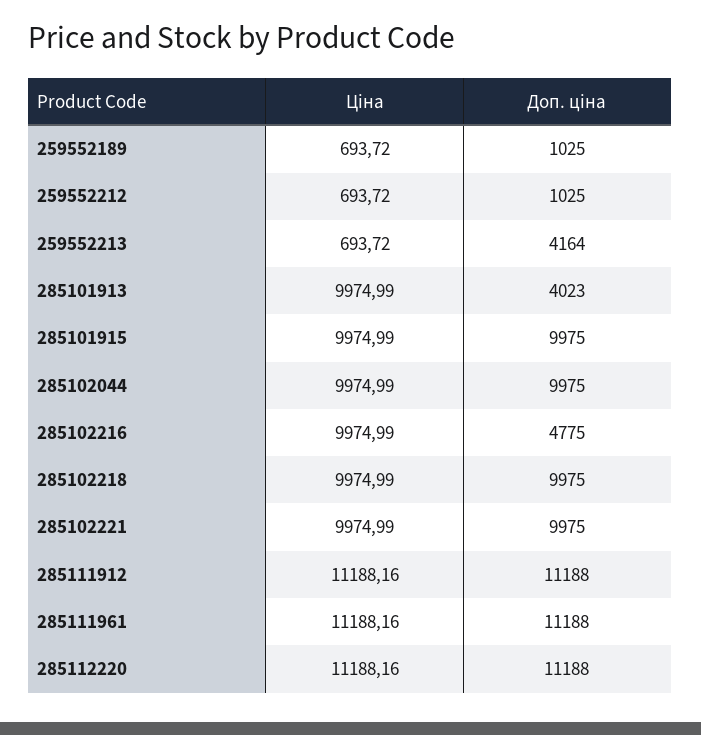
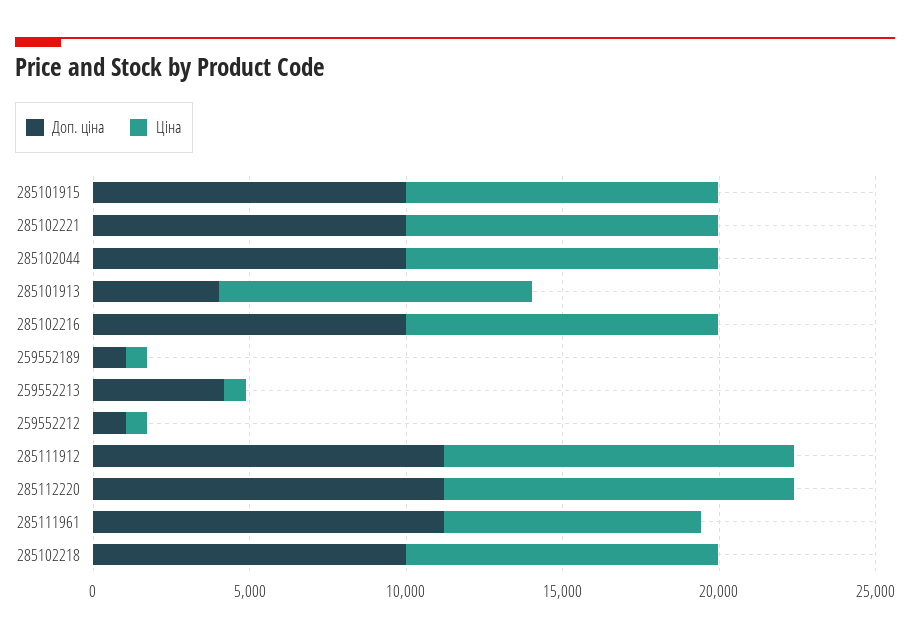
  {
    "Ціна": {
      "259552189": 693.72,
      "259552212": 693.72,
      "259552213": 693.72,
      "285101913": 9974.99,
      "285101915": 9974.99,
      "285102044": 9974.99,
      "285102216": 9974.99,
      "285102218": 9974.99,
      "285102221": 9974.99,
      "285111912": 11188.16,
-     "285111961": 11188.16,
+     "285111961": 8000,
      "285112220": 11188.16
    },
    "Доп. ціна": {
      "259552189": 1025,
      "259552212": 1025,
      "259552213": 4164,
      "285101913": 4023,
      "285101915": 9975,
      "285102044": 9975,
-     "285102216": 4775,
+     "285102216": 10000,
      "285102218": 9975,
      "285102221": 9975,
      "285111912": 11188,
      "285111961": 11188,
      "285112220": 11188
    }
  }

